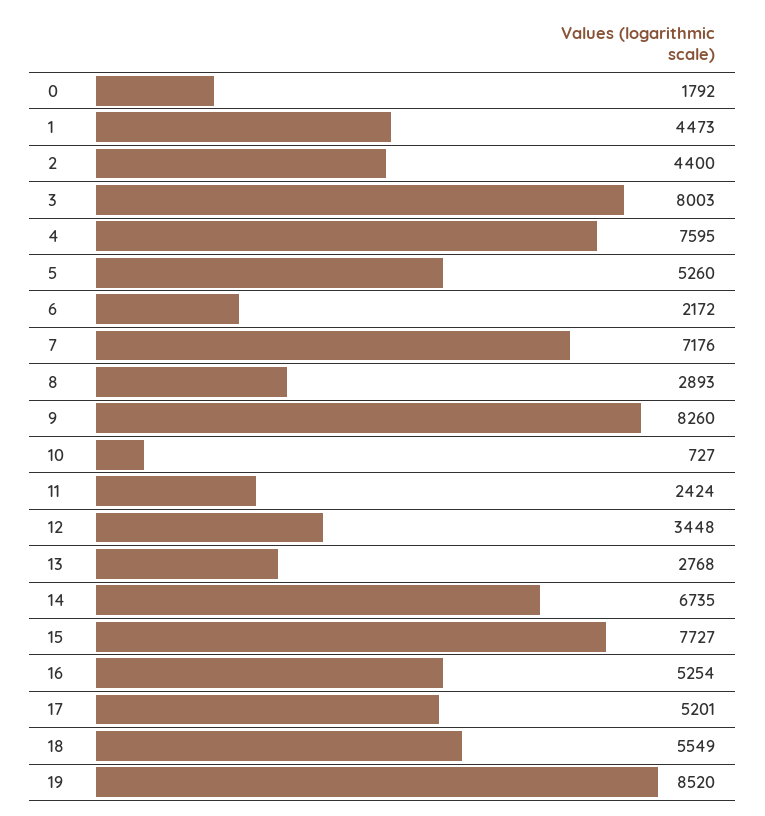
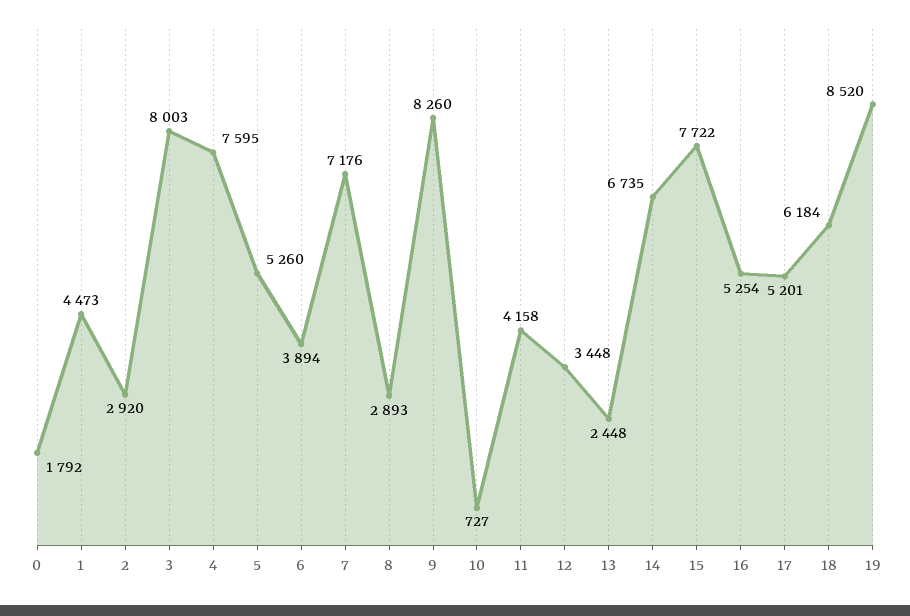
  {
    "0": 1792,
    "1": 4473,
-   "2": 4400,
+   "2": 2920,
    "3": 8003,
    "4": 7595,
    "5": 5260,
-   "6": 2172,
+   "6": 3894,
    "7": 7176,
    "8": 2893,
    "9": 8260,
    "10": 727,
-   "11": 2424,
+   "11": 4158,
    "12": 3448,
-   "13": 2768,
+   "13": 2448,
    "14": 6735,
-   "15": 7727,
+   "15": 7722,
    "16": 5254,
    "17": 5201,
-   "18": 5549,
+   "18": 6184,
    "19": 8520
  }

